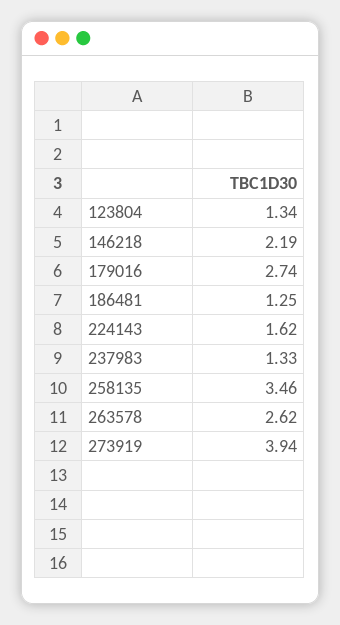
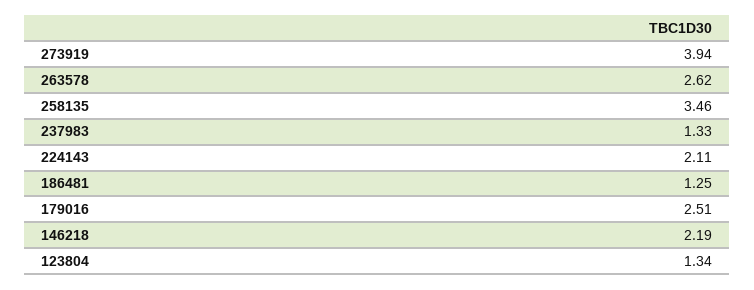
  {
    "123804": 1.34,
    "146218": 2.19,
-   "179016": 2.74,
+   "179016": 2.51,
    "186481": 1.25,
-   "224143": 1.62,
+   "224143": 2.11,
    "237983": 1.33,
    "258135": 3.46,
    "263578": 2.62,
    "273919": 3.94
  }

